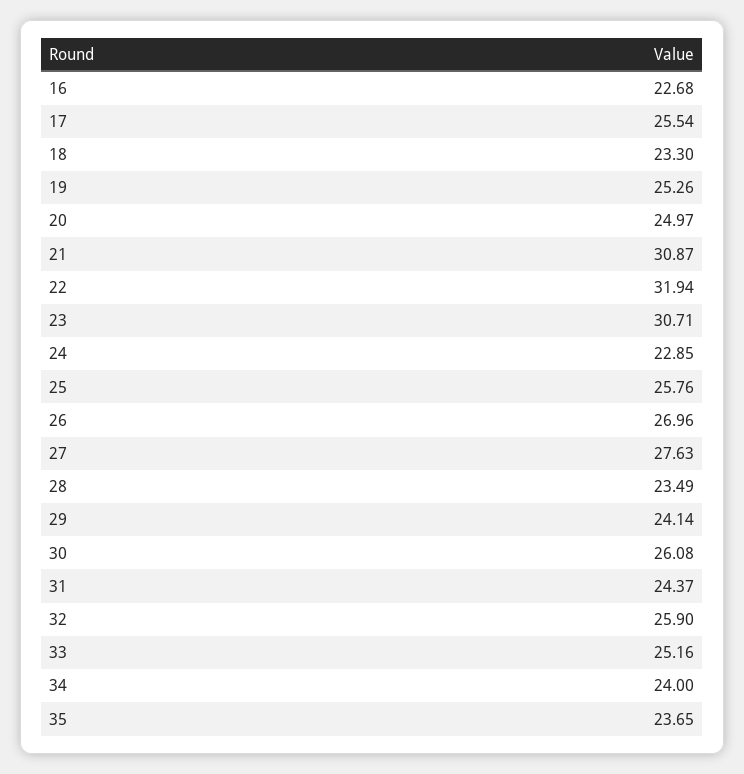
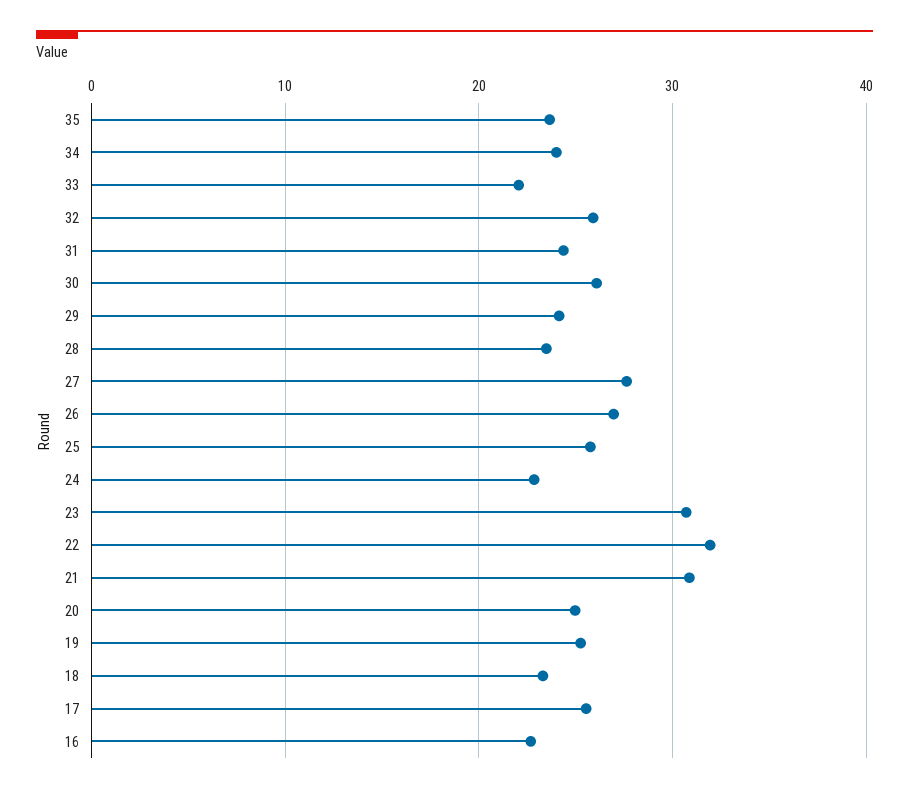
  {
    "16": 22.68,
    "17": 25.54,
    "18": 23.3,
    "19": 25.26,
    "20": 24.97,
    "21": 30.87,
    "22": 31.94,
    "23": 30.71,
    "24": 22.85,
    "25": 25.76,
    "26": 26.96,
    "27": 27.63,
    "28": 23.49,
    "29": 24.14,
    "30": 26.08,
    "31": 24.37,
    "32": 25.9,
-   "33": 25.16,
+   "33": 22,
    "34": 24,
    "35": 23.65
  }

